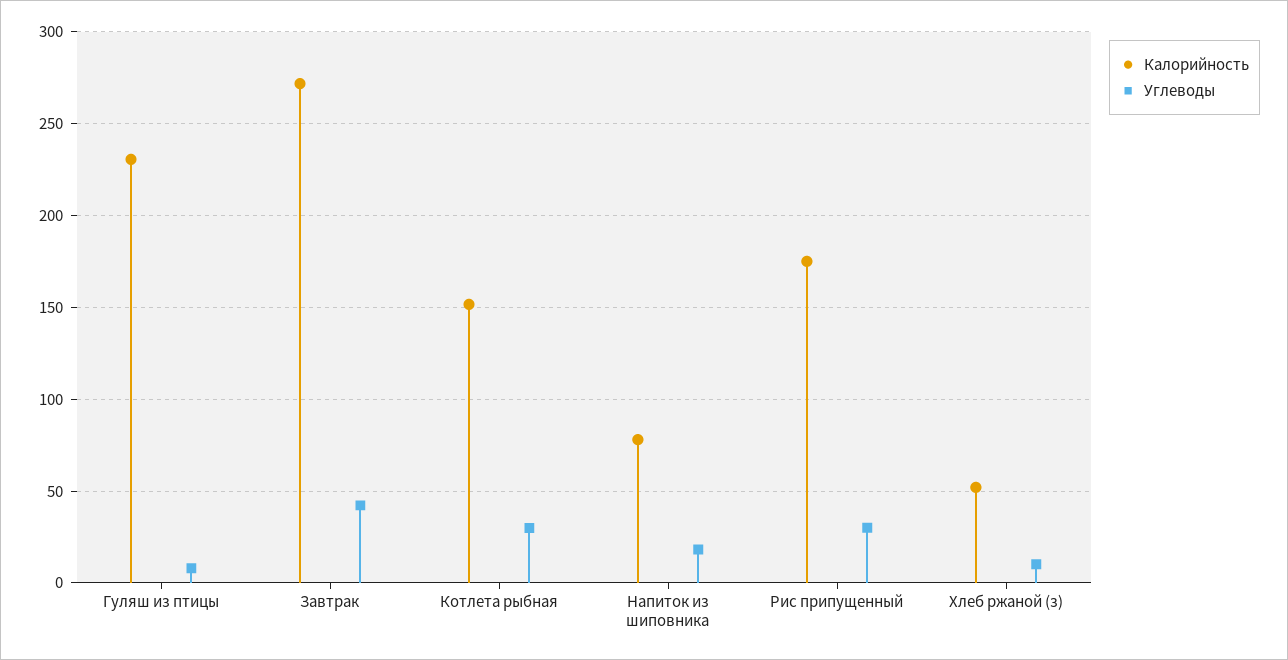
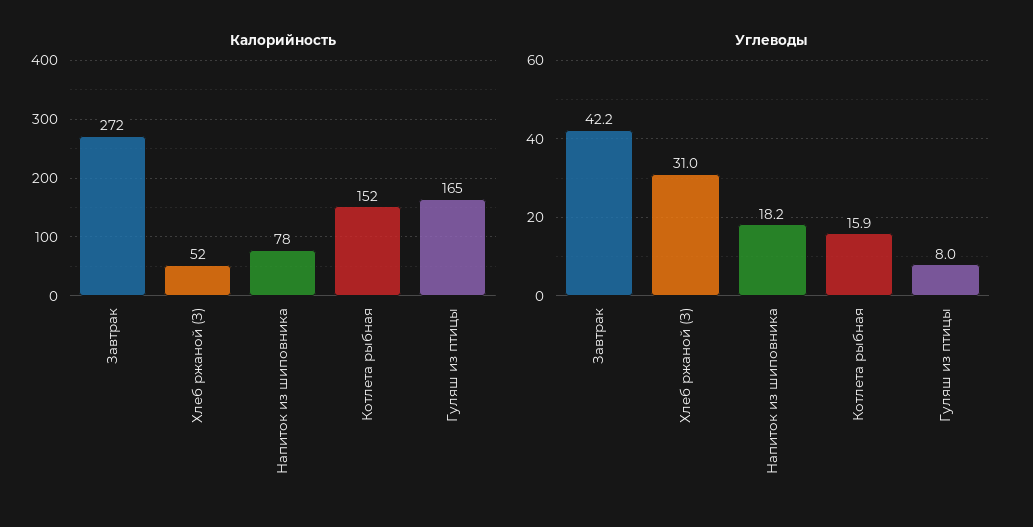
  {
    "Калорийность": {
-     "Гуляш из птицы": 230,
+     "Гуляш из птицы": 165,
      "Завтрак": 272,
      "Котлета рыбная": 152,
      "Напиток из шиповника": 78,
-     "Рис припущенный": 175,
      "Хлеб ржаной (з)": 52
    },
    "Углеводы": {
      "Гуляш из птицы": 8,
      "Завтрак": 42.2,
-     "Котлета рыбная": 30,
+     "Котлета рыбная": 15.9,
      "Напиток из шиповника": 18.2,
-     "Рис припущенный": 30,
-     "Хлеб ржаной (з)": 10
+     "Хлеб ржаной (з)": 31
    }
  }

